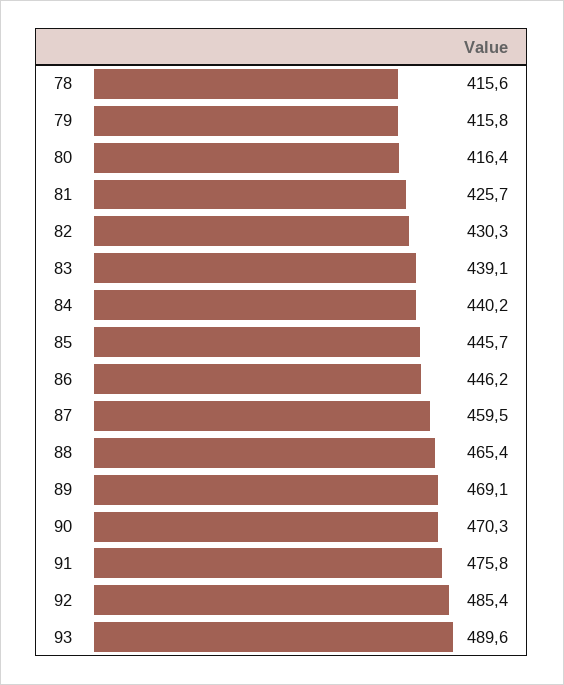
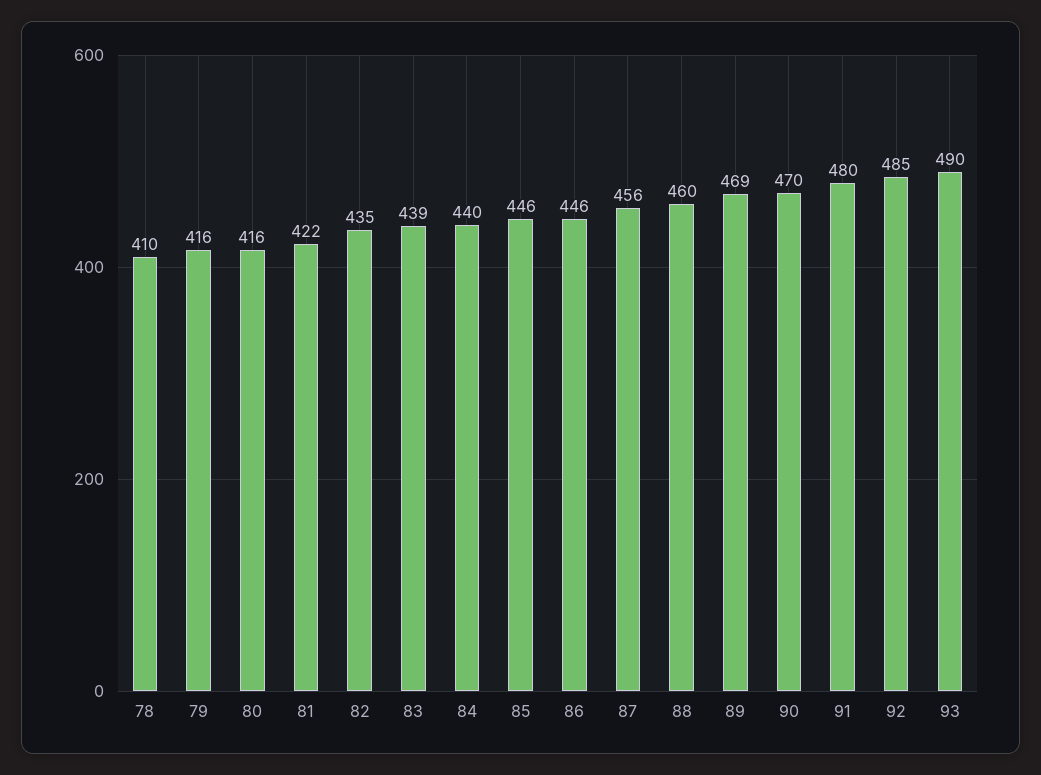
  {
-   "78": 415.6,
+   "78": 410,
    "79": 415.8,
    "80": 416.4,
-   "81": 425.7,
+   "81": 422,
-   "82": 430.3,
+   "82": 435,
    "83": 439.1,
    "84": 440.2,
    "85": 445.7,
    "86": 446.2,
-   "87": 459.5,
+   "87": 456,
-   "88": 465.4,
+   "88": 460,
    "89": 469.1,
    "90": 470.3,
-   "91": 475.8,
+   "91": 480,
    "92": 485.4,
    "93": 489.6
  }

